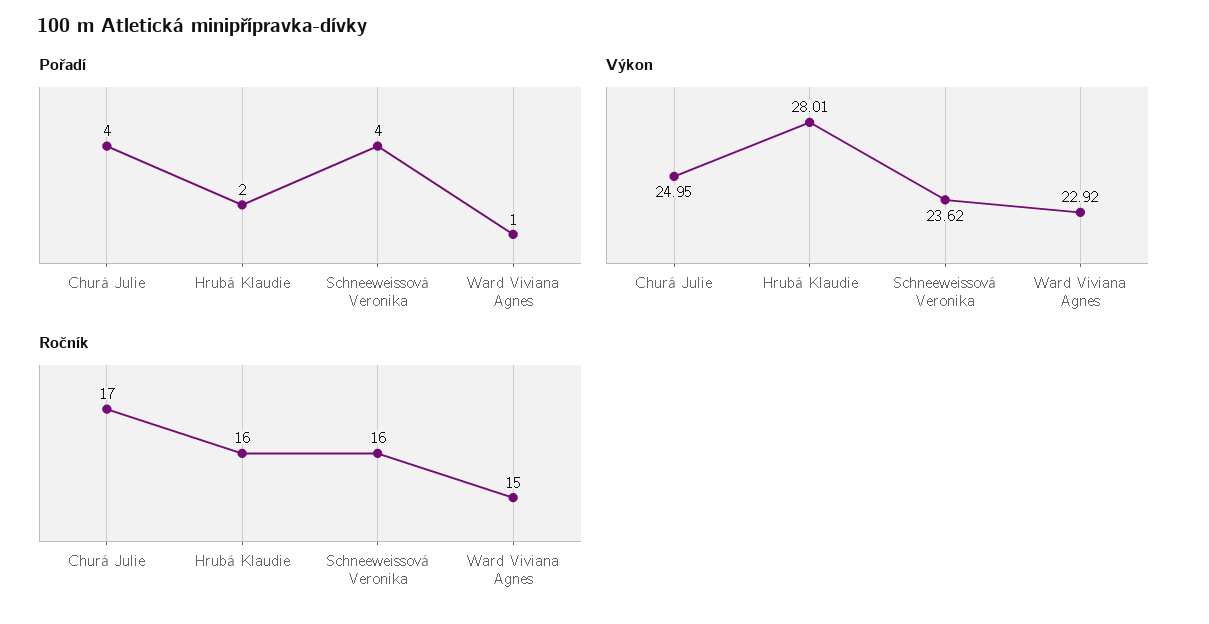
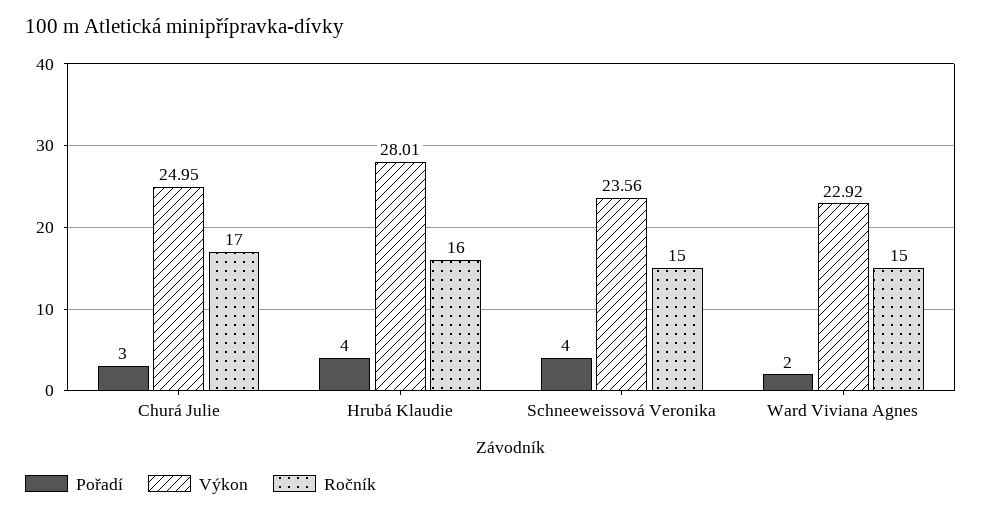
  {
    "Pořadí": {
-     "Churá Julie": 4,
+     "Churá Julie": 3,
-     "Hrubá Klaudie": 2,
+     "Hrubá Klaudie": 4,
      "Schneeweissová Veronika": 4,
-     "Ward Viviana Agnes": 1
+     "Ward Viviana Agnes": 2
    },
    "Výkon": {
      "Churá Julie": 24.95,
      "Hrubá Klaudie": 28.01,
-     "Schneeweissová Veronika": 23.62,
+     "Schneeweissová Veronika": 23.56,
      "Ward Viviana Agnes": 22.92
    },
    "Ročník": {
      "Churá Julie": 17,
      "Hrubá Klaudie": 16,
-     "Schneeweissová Veronika": 16,
+     "Schneeweissová Veronika": 15,
      "Ward Viviana Agnes": 15
    }
  }

